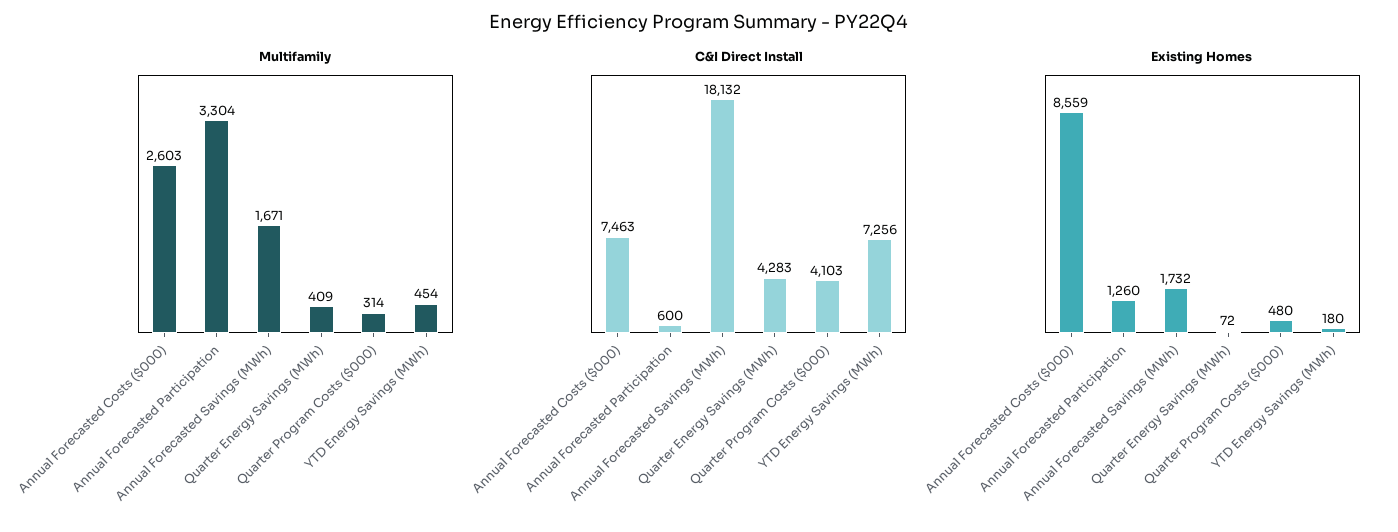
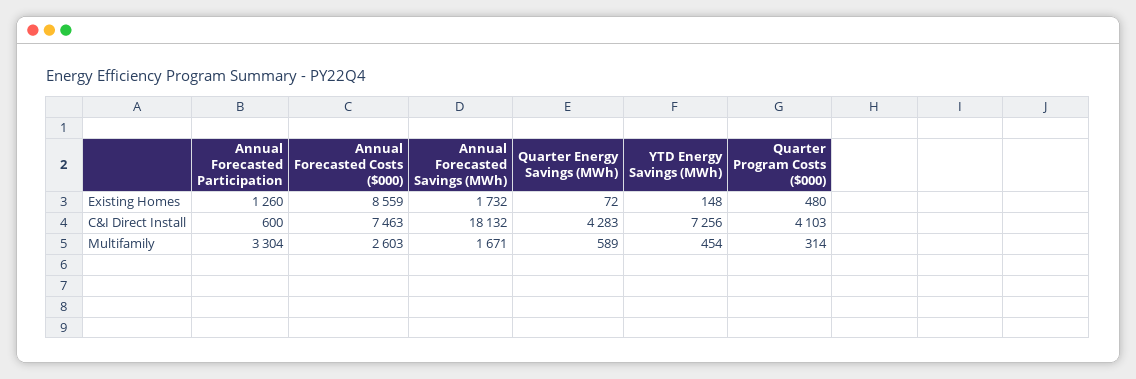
  {
    "Multifamily": {
      "Annual Forecasted Costs ($000)": 2603,
      "Annual Forecasted Participation": 3304,
      "Annual Forecasted Savings (MWh)": 1671,
-     "Quarter Energy Savings (MWh)": 409,
+     "Quarter Energy Savings (MWh)": 589,
      "Quarter Program Costs ($000)": 314,
      "YTD Energy Savings (MWh)": 454
    },
    "C&I Direct Install": {
      "Annual Forecasted Costs ($000)": 7463,
      "Annual Forecasted Participation": 600,
      "Annual Forecasted Savings (MWh)": 18132,
      "Quarter Energy Savings (MWh)": 4283,
      "Quarter Program Costs ($000)": 4103,
      "YTD Energy Savings (MWh)": 7256
    },
    "Existing Homes": {
      "Annual Forecasted Costs ($000)": 8559,
      "Annual Forecasted Participation": 1260,
      "Annual Forecasted Savings (MWh)": 1732,
      "Quarter Energy Savings (MWh)": 72,
      "Quarter Program Costs ($000)": 480,
-     "YTD Energy Savings (MWh)": 180
+     "YTD Energy Savings (MWh)": 148
    }
  }

